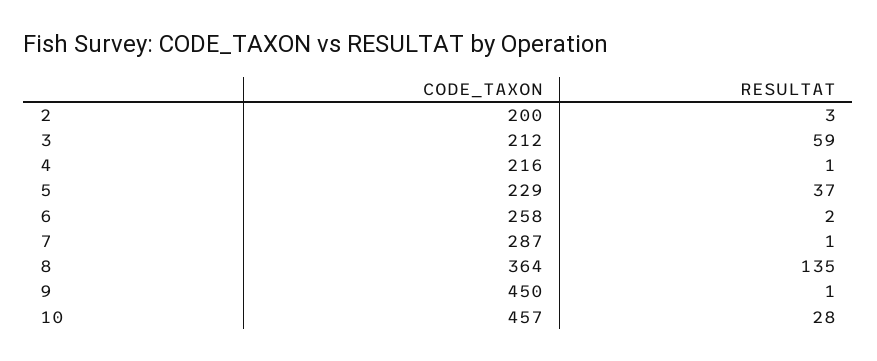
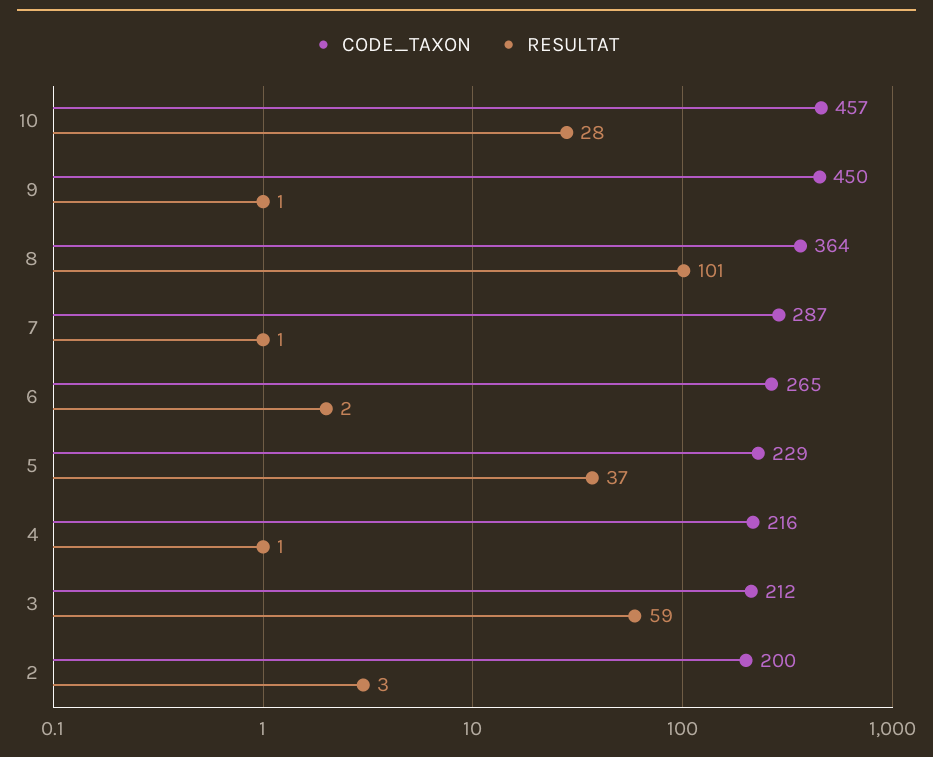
  {
    "CODE_TAXON": {
      "2": 200,
      "3": 212,
      "4": 216,
      "5": 229,
-     "6": 258,
+     "6": 265,
      "7": 287,
      "8": 364,
      "9": 450,
      "10": 457
    },
    "RESULTAT": {
      "2": 3,
      "3": 59,
      "4": 1,
      "5": 37,
      "6": 2,
      "7": 1,
-     "8": 135,
+     "8": 101,
      "9": 1,
      "10": 28
    }
  }

